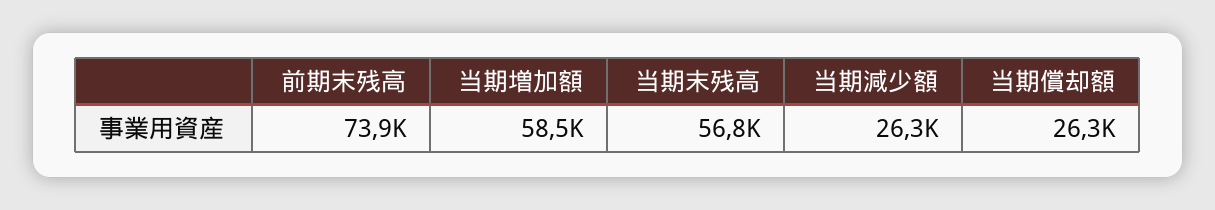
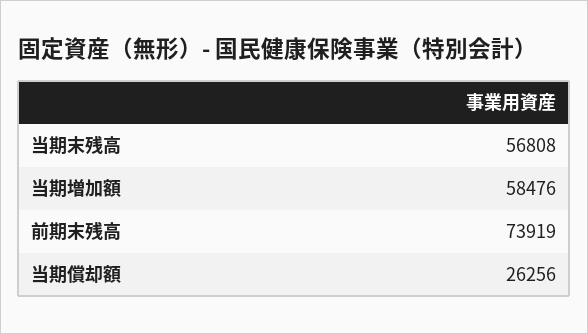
  {
    "前期末残高": 73919,
    "当期増加額": 58476,
    "当期末残高": 56808,
-   "当期減少額": 26300,
    "当期償却額": 26256
  }

